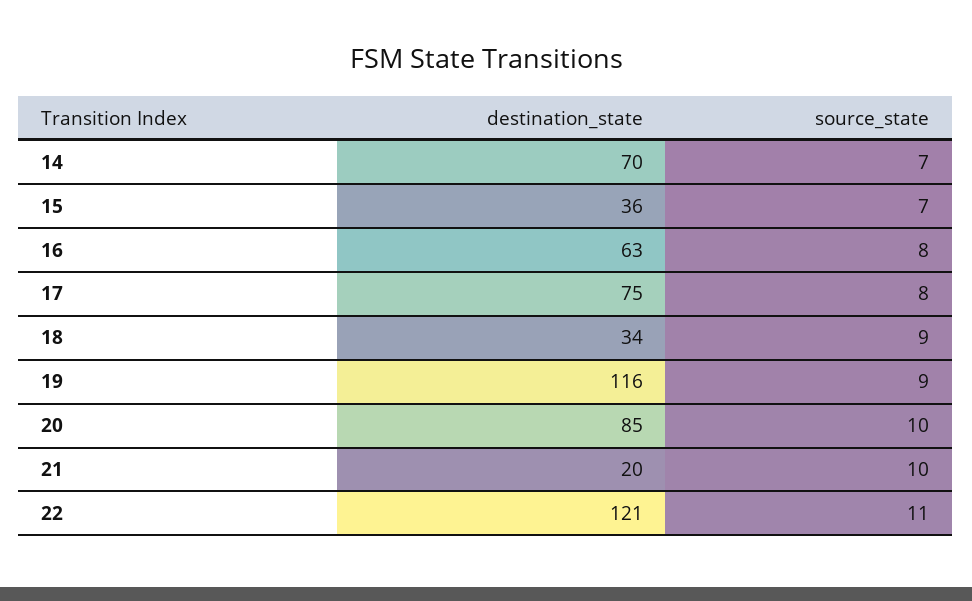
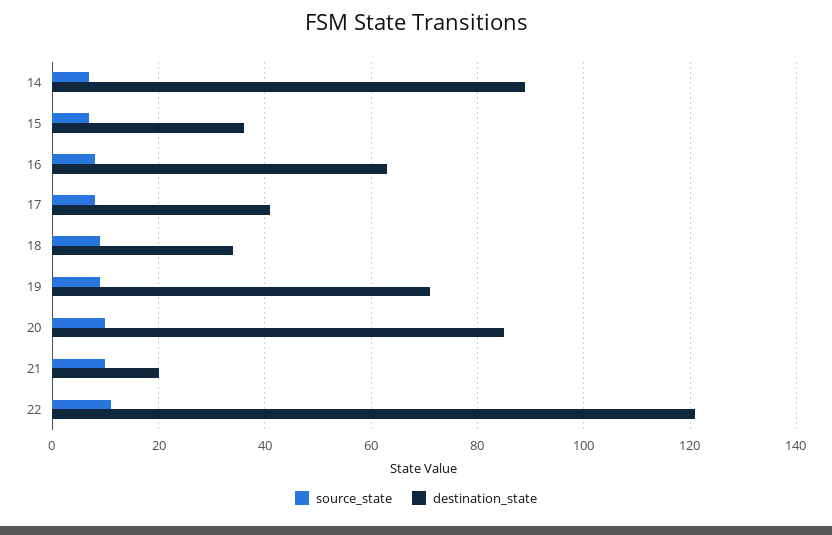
  {
    "destination_state": {
-     "14": 70,
+     "14": 90,
      "15": 36,
      "16": 63,
-     "17": 75,
+     "17": 40,
      "18": 34,
-     "19": 116,
+     "19": 70,
      "20": 85,
      "21": 20,
      "22": 121
    },
    "source_state": {
      "14": 7,
      "15": 7,
      "16": 8,
      "17": 8,
      "18": 9,
      "19": 9,
      "20": 10,
      "21": 10,
      "22": 11
    }
  }

